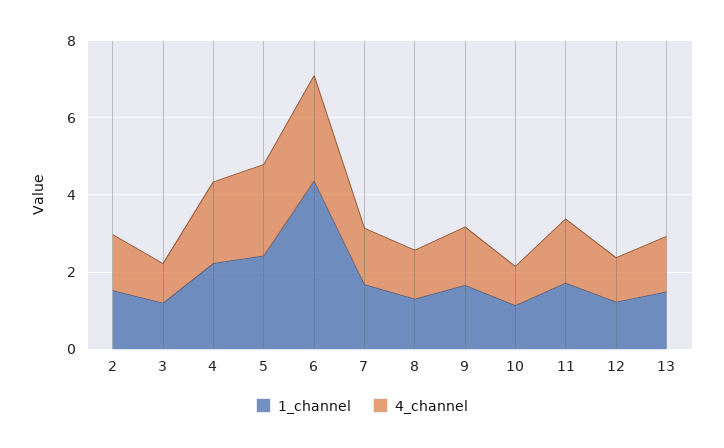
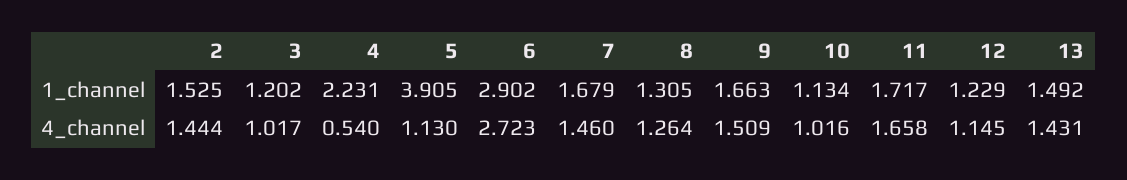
  {
    "1_channel": {
      "2": 1.525,
      "3": 1.202,
      "4": 2.231,
-     "5": 2.5,
+     "5": 3.905,
-     "6": 4.5,
+     "6": 2.902,
      "7": 1.679,
      "8": 1.305,
      "9": 1.663,
      "10": 1.134,
      "11": 1.717,
      "12": 1.229,
      "13": 1.492
    },
    "4_channel": {
      "2": 1.444,
      "3": 1.017,
-     "4": 2,
+     "4": 0.54,
-     "5": 2.5,
+     "5": 1.13,
      "6": 2.723,
      "7": 1.46,
      "8": 1.264,
      "9": 1.509,
      "10": 1.016,
      "11": 1.658,
      "12": 1.145,
      "13": 1.431
    }
  }

